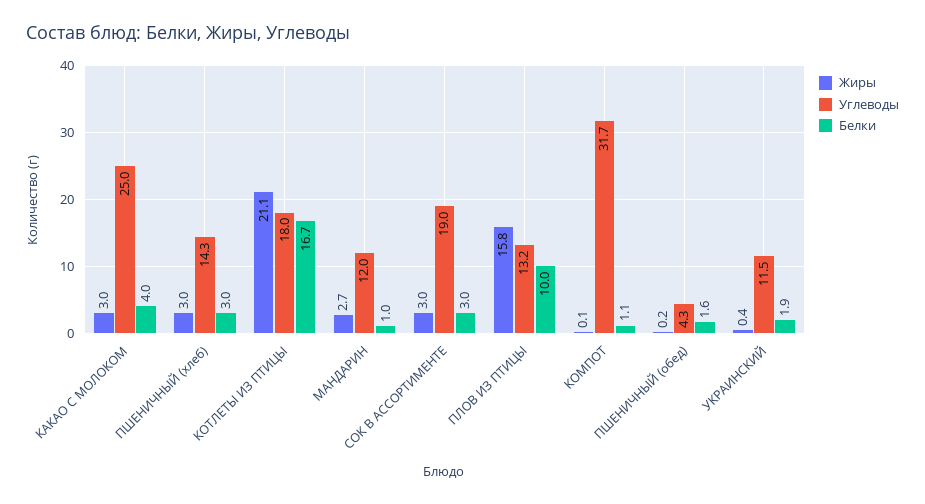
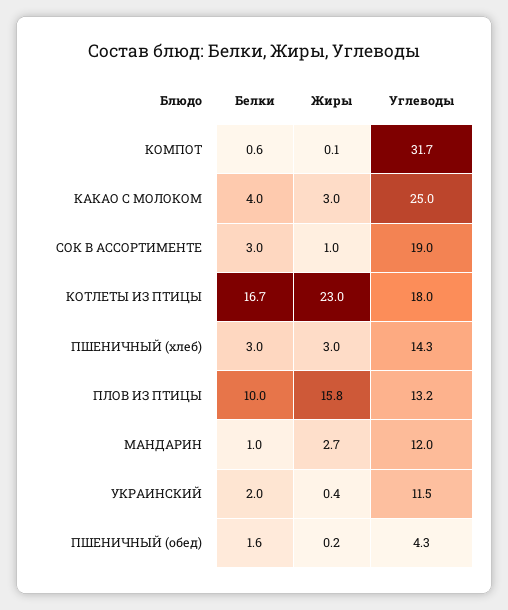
  {
    "Жиры": {
      "КАКАО С МОЛОКОМ": 3,
      "ПШЕНИЧНЫЙ (хлеб)": 3,
-     "КОТЛЕТЫ ИЗ ПТИЦЫ": 21.1,
+     "КОТЛЕТЫ ИЗ ПТИЦЫ": 23,
      "МАНДАРИН": 2.7,
-     "СОК В АССОРТИМЕНТЕ": 3,
+     "СОК В АССОРТИМЕНТЕ": 1,
      "ПЛОВ ИЗ ПТИЦЫ": 15.8,
      "КОМПОТ": 0.1,
      "ПШЕНИЧНЫЙ (обед)": 0.2,
      "УКРАИНСКИЙ": 0.4
    },
    "Углеводы": {
      "КАКАО С МОЛОКОМ": 25,
      "ПШЕНИЧНЫЙ (хлеб)": 14.3,
      "КОТЛЕТЫ ИЗ ПТИЦЫ": 18,
      "МАНДАРИН": 12,
      "СОК В АССОРТИМЕНТЕ": 19,
      "ПЛОВ ИЗ ПТИЦЫ": 13.2,
      "КОМПОТ": 31.7,
      "ПШЕНИЧНЫЙ (обед)": 4.3,
      "УКРАИНСКИЙ": 11.5
    },
    "Белки": {
      "КАКАО С МОЛОКОМ": 4,
      "ПШЕНИЧНЫЙ (хлеб)": 3,
      "КОТЛЕТЫ ИЗ ПТИЦЫ": 16.7,
      "МАНДАРИН": 1,
      "СОК В АССОРТИМЕНТЕ": 3,
      "ПЛОВ ИЗ ПТИЦЫ": 10,
-     "КОМПОТ": 1.1,
+     "КОМПОТ": 0.6,
      "ПШЕНИЧНЫЙ (обед)": 1.6,
-     "УКРАИНСКИЙ": 1.9
+     "УКРАИНСКИЙ": 2
    }
  }

